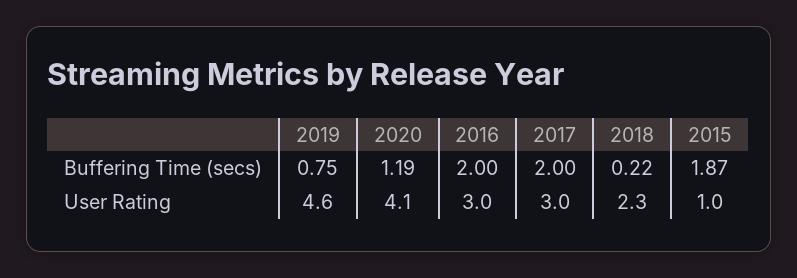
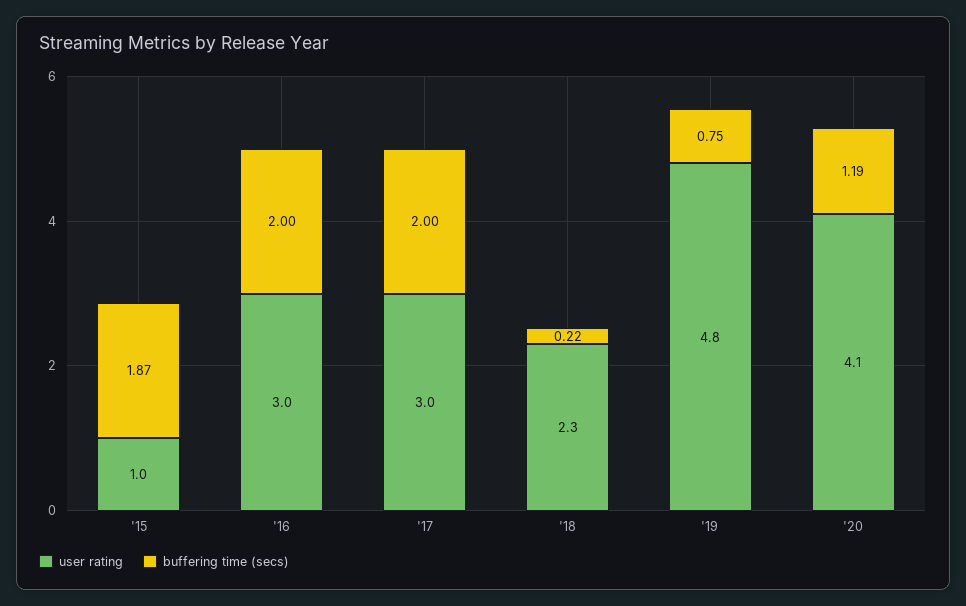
  {
    "Buffering Time (secs)": {
      "2019": 0.75,
      "2020": 1.19,
      "2016": 2,
      "2017": 2,
      "2018": 0.22,
      "2015": 1.87
    },
    "User Rating": {
-     "2019": 4.6,
+     "2019": 4.8,
      "2020": 4.1,
      "2016": 3,
      "2017": 3,
      "2018": 2.3,
      "2015": 1
    }
  }

